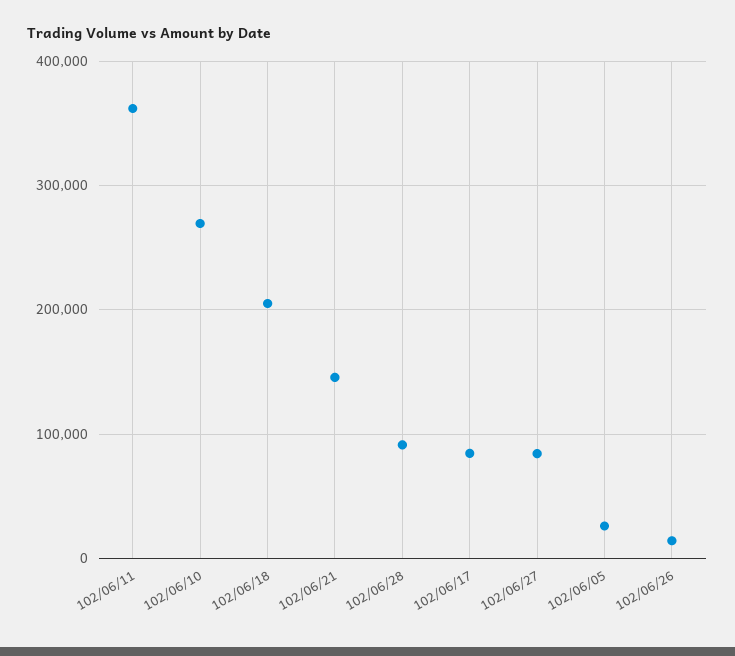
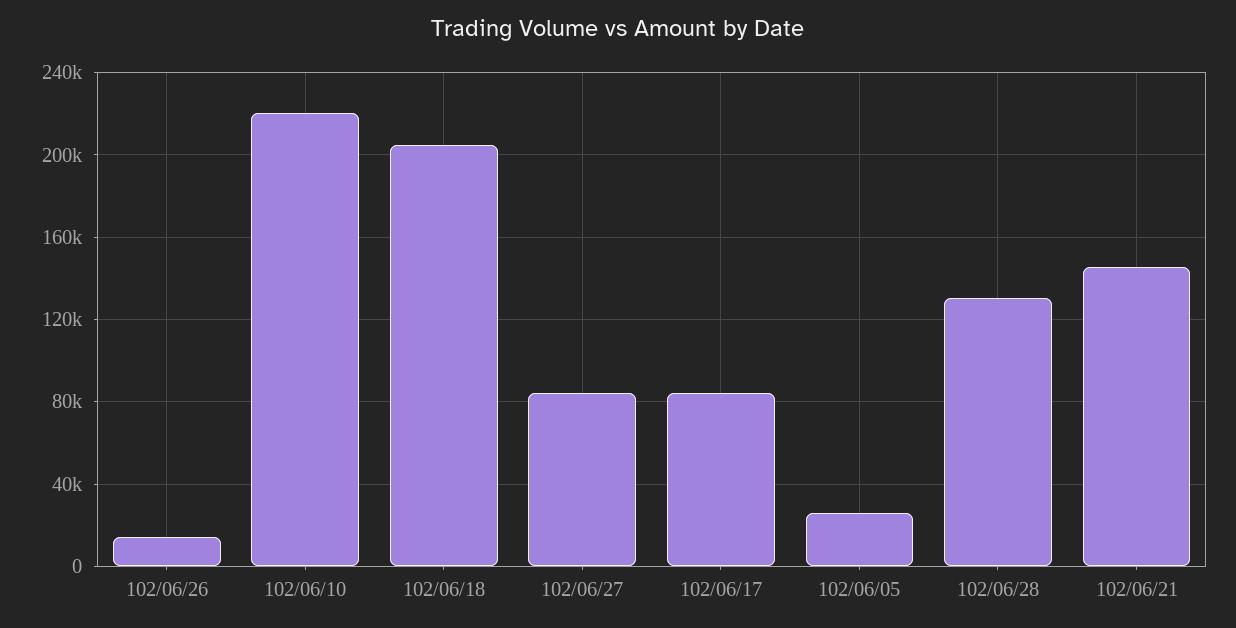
  {
-   "102/06/11": 360000,
-   "102/06/10": 270000,
+   "102/06/10": 220000,
    "102/06/18": 205000,
    "102/06/21": 145000,
-   "102/06/28": 90000,
+   "102/06/28": 130000,
    "102/06/17": 85000,
    "102/06/27": 85000,
    "102/06/05": 25000,
    "102/06/26": 15000
  }

